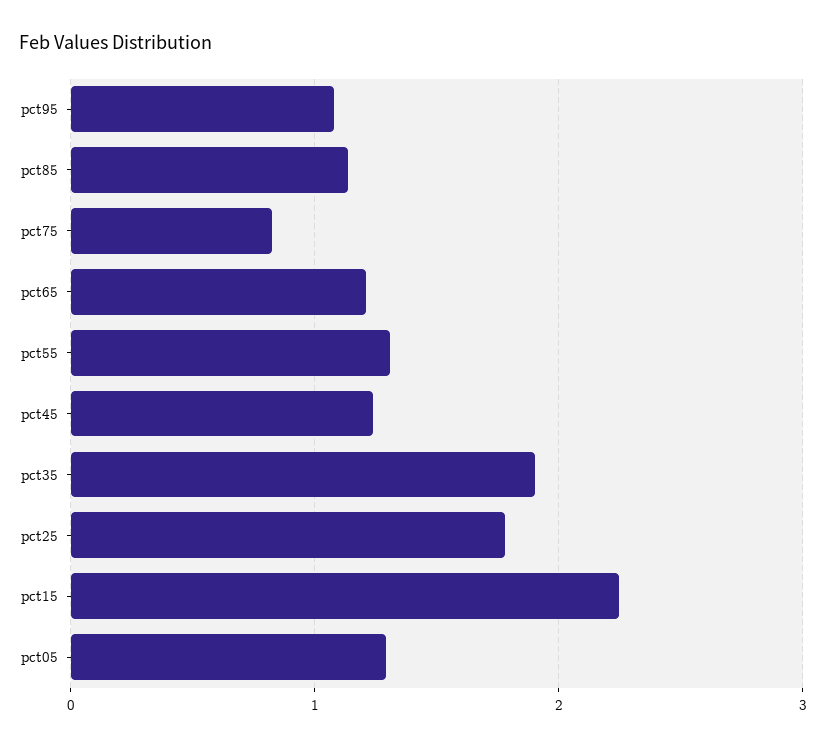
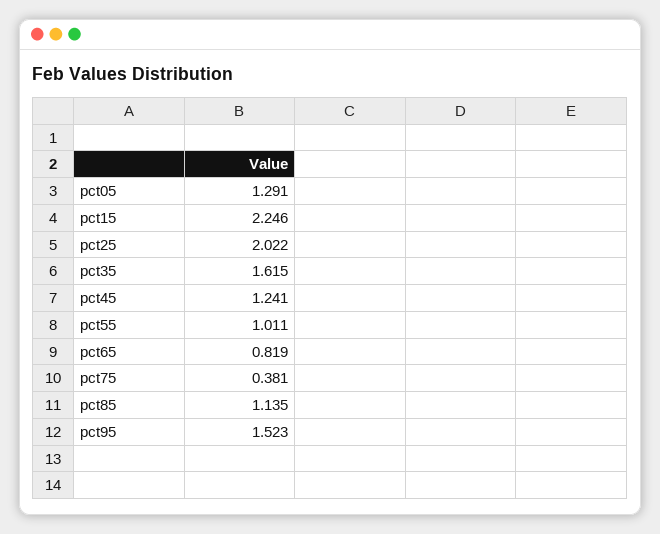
  {
-   "pct95": 1.1,
+   "pct95": 1.523,
    "pct85": 1.135,
-   "pct75": 0.8,
+   "pct75": 0.381,
-   "pct65": 1.2,
+   "pct65": 0.819,
-   "pct55": 1.3,
+   "pct55": 1.011,
    "pct45": 1.241,
-   "pct35": 1.9,
+   "pct35": 1.615,
-   "pct25": 1.8,
+   "pct25": 2.022,
    "pct15": 2.246,
    "pct05": 1.291
  }

